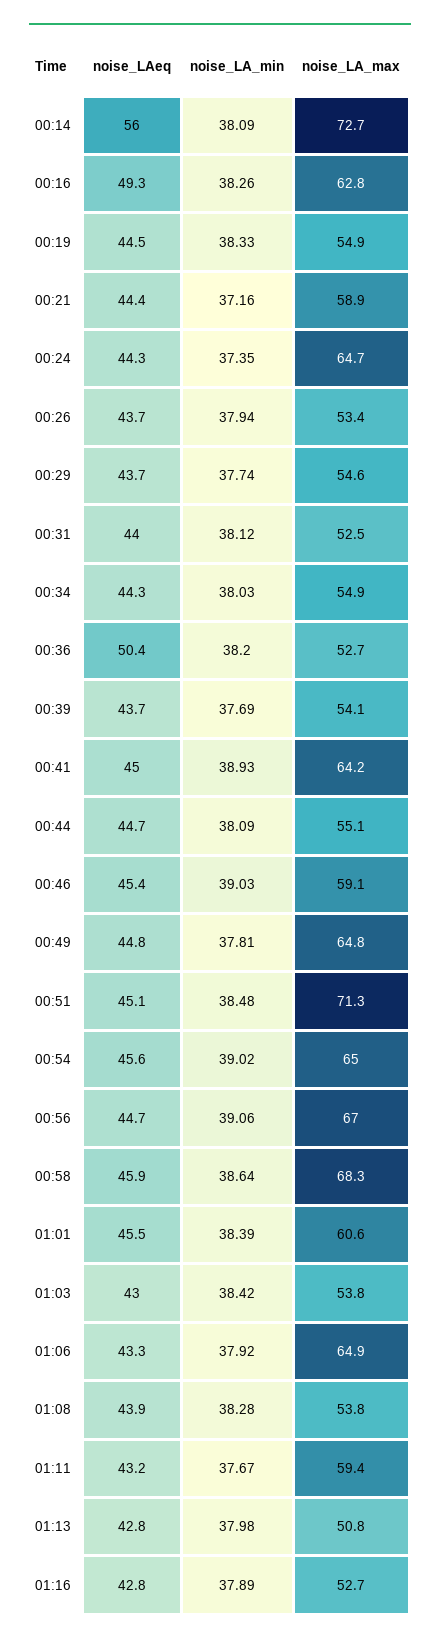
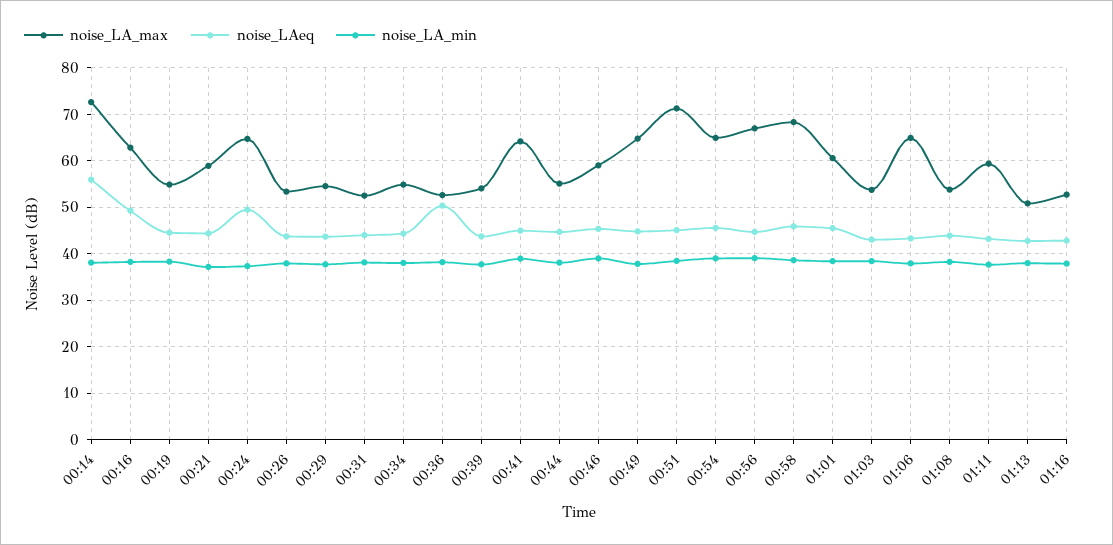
  {
    "noise_LAeq": {
      "00:14": 56,
      "00:16": 49.3,
      "00:19": 44.5,
      "00:21": 44.4,
-     "00:24": 44.3,
+     "00:24": 50,
      "00:26": 43.7,
      "00:29": 43.7,
      "00:31": 44,
      "00:34": 44.3,
      "00:36": 50.4,
      "00:39": 43.7,
      "00:41": 45,
      "00:44": 44.7,
      "00:46": 45.4,
      "00:49": 44.8,
      "00:51": 45.1,
      "00:54": 45.6,
      "00:56": 44.7,
      "00:58": 45.9,
      "01:01": 45.5,
      "01:03": 43,
      "01:06": 43.3,
      "01:08": 43.9,
      "01:11": 43.2,
      "01:13": 42.8,
      "01:16": 42.8
    },
    "noise_LA_min": {
      "00:14": 38.09,
      "00:16": 38.26,
      "00:19": 38.33,
      "00:21": 37.16,
      "00:24": 37.35,
      "00:26": 37.94,
      "00:29": 37.74,
      "00:31": 38.12,
      "00:34": 38.03,
      "00:36": 38.2,
      "00:39": 37.69,
      "00:41": 38.93,
      "00:44": 38.09,
      "00:46": 39.03,
      "00:49": 37.81,
      "00:51": 38.48,
      "00:54": 39.02,
      "00:56": 39.06,
      "00:58": 38.64,
      "01:01": 38.39,
      "01:03": 38.42,
      "01:06": 37.92,
      "01:08": 38.28,
      "01:11": 37.67,
      "01:13": 37.98,
      "01:16": 37.89
    },
    "noise_LA_max": {
      "00:14": 72.7,
      "00:16": 62.8,
      "00:19": 54.9,
      "00:21": 58.9,
      "00:24": 64.7,
      "00:26": 53.4,
      "00:29": 54.6,
      "00:31": 52.5,
      "00:34": 54.9,
      "00:36": 52.7,
      "00:39": 54.1,
      "00:41": 64.2,
      "00:44": 55.1,
      "00:46": 59.1,
      "00:49": 64.8,
      "00:51": 71.3,
      "00:54": 65,
      "00:56": 67,
      "00:58": 68.3,
      "01:01": 60.6,
      "01:03": 53.8,
      "01:06": 64.9,
      "01:08": 53.8,
      "01:11": 59.4,
      "01:13": 50.8,
      "01:16": 52.7
    }
  }

